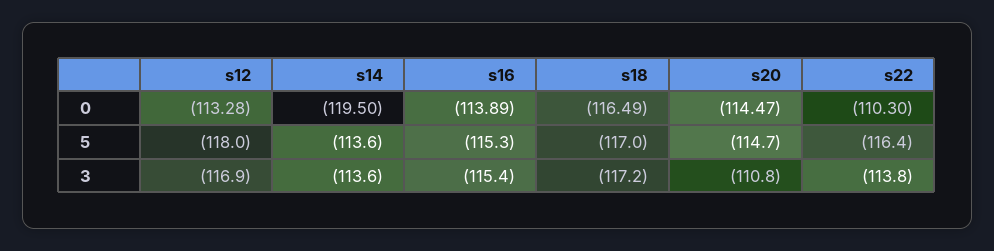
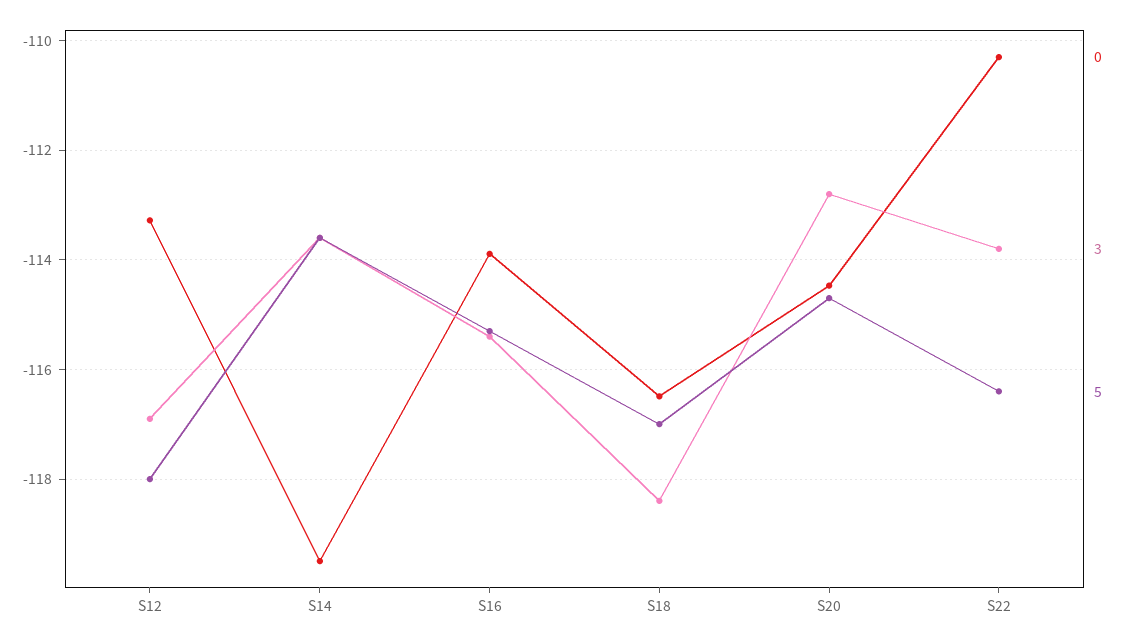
  {
    "0": {
      "s12": -113.28,
      "s14": -119.5,
      "s16": -113.89,
      "s18": -116.49,
      "s20": -114.47,
      "s22": -110.3
    },
    "5": {
      "s12": -118,
      "s14": -113.6,
      "s16": -115.3,
      "s18": -117,
      "s20": -114.7,
      "s22": -116.4
    },
    "3": {
      "s12": -116.9,
      "s14": -113.6,
      "s16": -115.4,
-     "s18": -117.2,
+     "s18": -118.4,
-     "s20": -110.8,
+     "s20": -112.8,
      "s22": -113.8
    }
  }

